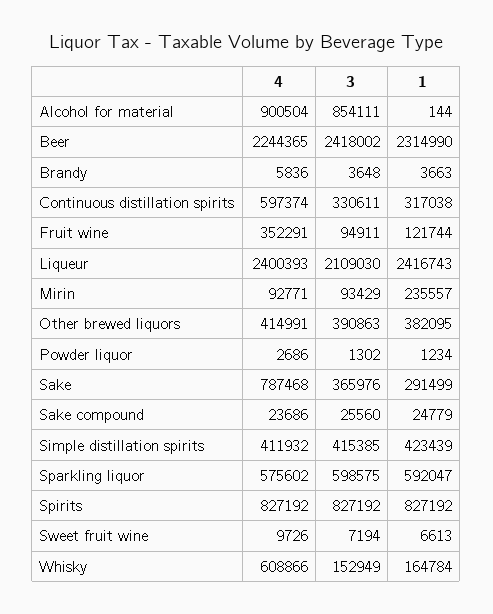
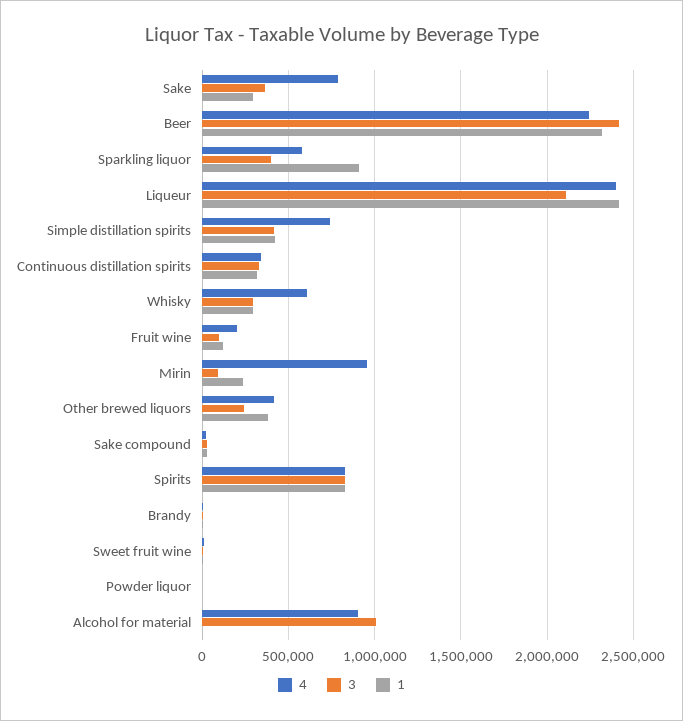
  {
    "4": {
      "Alcohol for material": 900504,
      "Beer": 2244365,
      "Brandy": 5836,
-     "Continuous distillation spirits": 597374,
+     "Continuous distillation spirits": 350000,
-     "Fruit wine": 352291,
+     "Fruit wine": 200000,
      "Liqueur": 2400393,
-     "Mirin": 92771,
+     "Mirin": 950000,
      "Other brewed liquors": 414991,
      "Powder liquor": 2686,
      "Sake": 787468,
      "Sake compound": 23686,
-     "Simple distillation spirits": 411932,
+     "Simple distillation spirits": 750000,
      "Sparkling liquor": 575602,
      "Spirits": 827192,
      "Sweet fruit wine": 9726,
      "Whisky": 608866
    },
    "3": {
-     "Alcohol for material": 854111,
+     "Alcohol for material": 1000000,
      "Beer": 2418002,
      "Brandy": 3648,
      "Continuous distillation spirits": 330611,
      "Fruit wine": 94911,
      "Liqueur": 2109030,
      "Mirin": 93429,
-     "Other brewed liquors": 390863,
+     "Other brewed liquors": 250000,
      "Powder liquor": 1302,
      "Sake": 365976,
      "Sake compound": 25560,
      "Simple distillation spirits": 415385,
-     "Sparkling liquor": 598575,
+     "Sparkling liquor": 400000,
      "Spirits": 827192,
      "Sweet fruit wine": 7194,
-     "Whisky": 152949
+     "Whisky": 300000
    },
    "1": {
      "Alcohol for material": 144,
      "Beer": 2314990,
      "Brandy": 3663,
      "Continuous distillation spirits": 317038,
      "Fruit wine": 121744,
      "Liqueur": 2416743,
      "Mirin": 235557,
      "Other brewed liquors": 382095,
      "Powder liquor": 1234,
      "Sake": 291499,
      "Sake compound": 24779,
      "Simple distillation spirits": 423439,
-     "Sparkling liquor": 592047,
+     "Sparkling liquor": 900000,
      "Spirits": 827192,
      "Sweet fruit wine": 6613,
-     "Whisky": 164784
+     "Whisky": 300000
    }
  }

